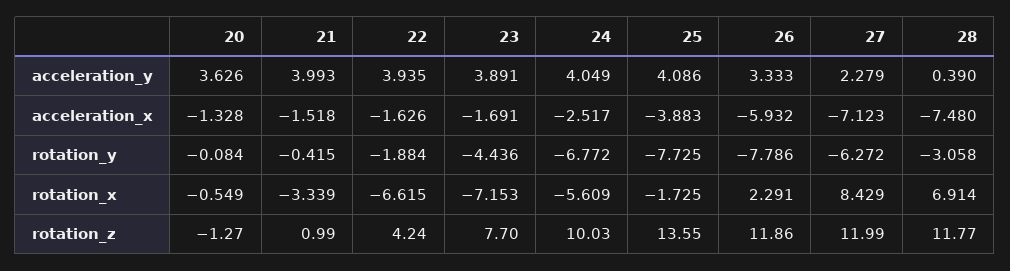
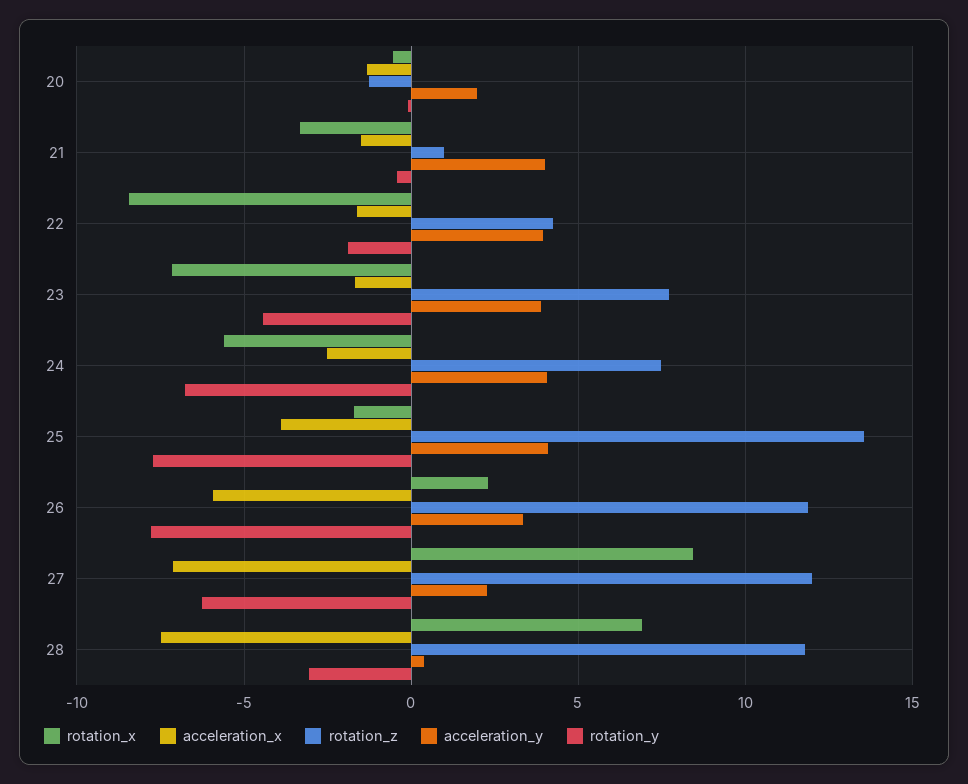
  {
    "acceleration_y": {
-     "20": 3.626,
+     "20": 2,
      "21": 3.993,
      "22": 3.935,
      "23": 3.891,
      "24": 4.049,
      "25": 4.086,
      "26": 3.333,
      "27": 2.279,
      "28": 0.39
    },
    "acceleration_x": {
      "20": -1.328,
      "21": -1.518,
      "22": -1.626,
      "23": -1.691,
      "24": -2.517,
      "25": -3.883,
      "26": -5.932,
      "27": -7.123,
      "28": -7.48
    },
    "rotation_y": {
      "20": -0.084,
      "21": -0.415,
      "22": -1.884,
      "23": -4.436,
      "24": -6.772,
      "25": -7.725,
      "26": -7.786,
      "27": -6.272,
      "28": -3.058
    },
    "rotation_x": {
      "20": -0.549,
      "21": -3.339,
-     "22": -6.615,
+     "22": -8.5,
      "23": -7.153,
      "24": -5.609,
      "25": -1.725,
      "26": 2.291,
      "27": 8.429,
      "28": 6.914
    },
    "rotation_z": {
      "20": -1.27,
      "21": 0.99,
      "22": 4.24,
      "23": 7.7,
-     "24": 10.03,
+     "24": 7.5,
      "25": 13.55,
      "26": 11.86,
      "27": 11.99,
      "28": 11.77
    }
  }

